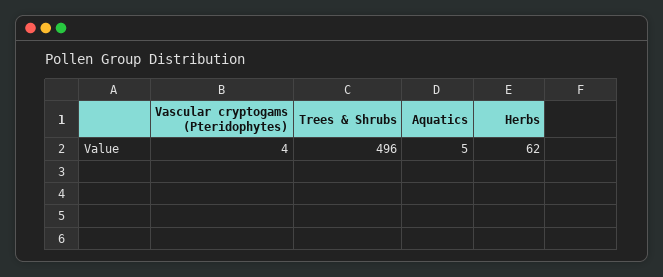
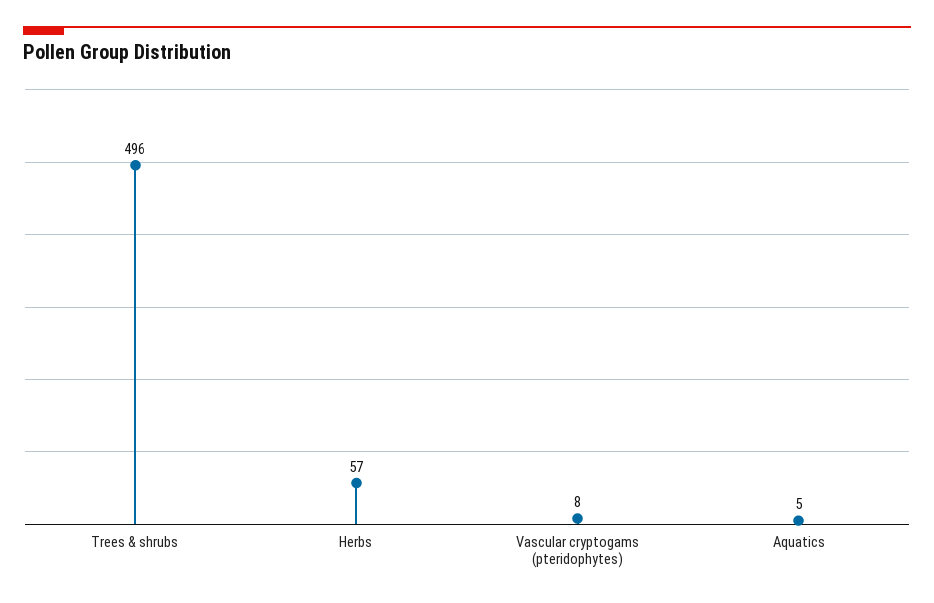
  {
-   "Vascular cryptogams (Pteridophytes)": 4,
+   "Vascular cryptogams (Pteridophytes)": 8,
    "Trees & Shrubs": 496,
    "Aquatics": 5,
-   "Herbs": 62
+   "Herbs": 57
  }

